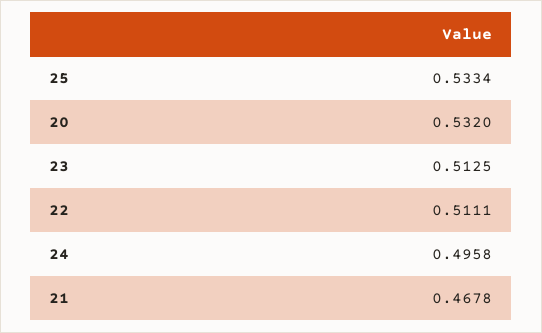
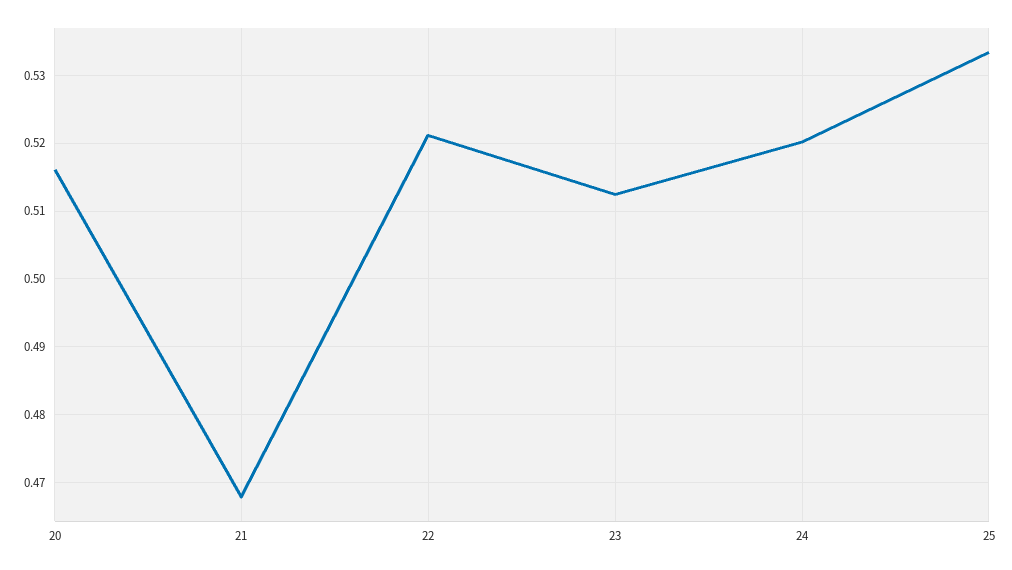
  {
    "25": 0.5334,
-   "20": 0.532,
+   "20": 0.516,
    "23": 0.5125,
-   "22": 0.5111,
+   "22": 0.521,
-   "24": 0.4958,
+   "24": 0.52,
    "21": 0.4678
  }

